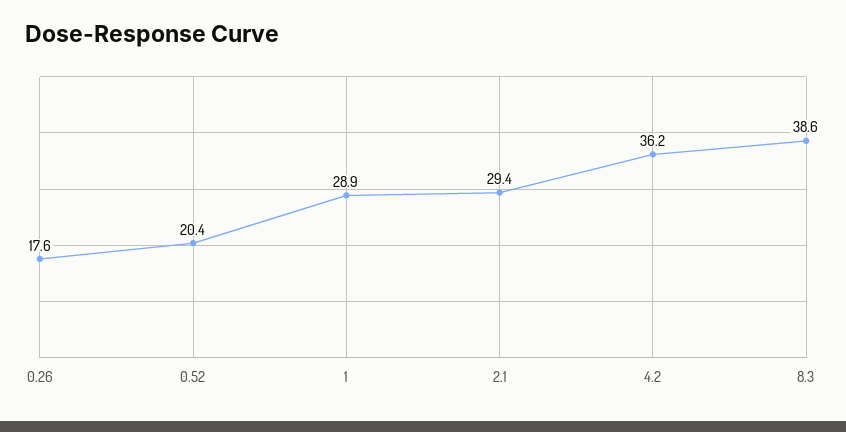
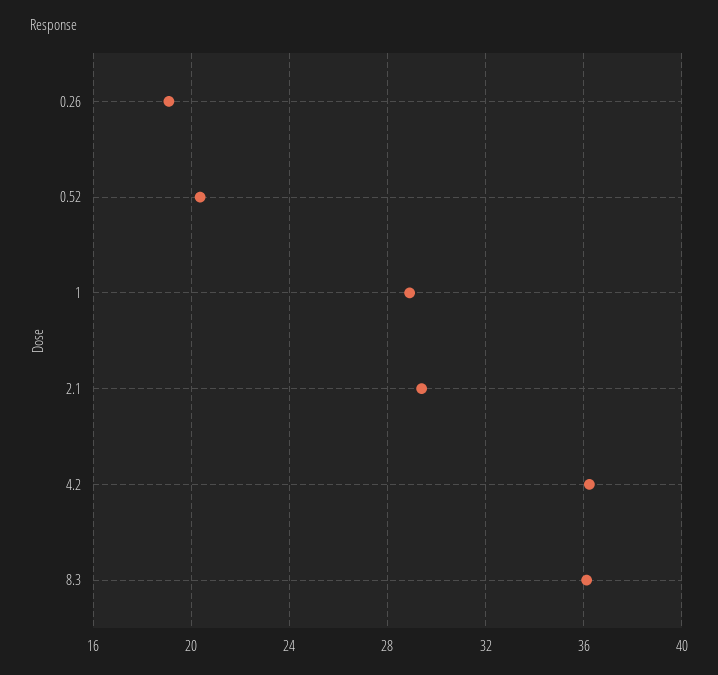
  {
-   "0.26": 17.6,
+   "0.26": 19,
    "0.52": 20.4,
    "1": 28.9,
    "2.1": 29.4,
    "4.2": 36.2,
-   "8.3": 38.6
+   "8.3": 36
  }

